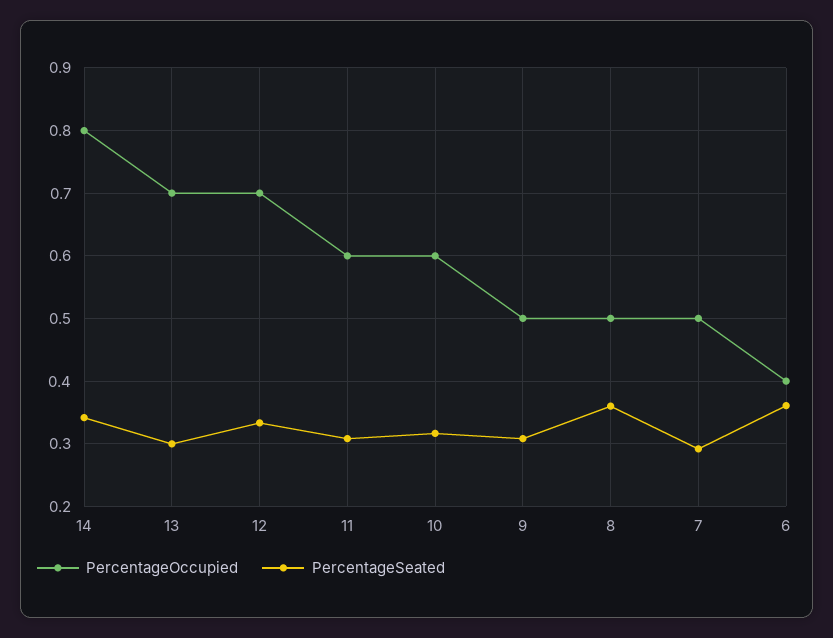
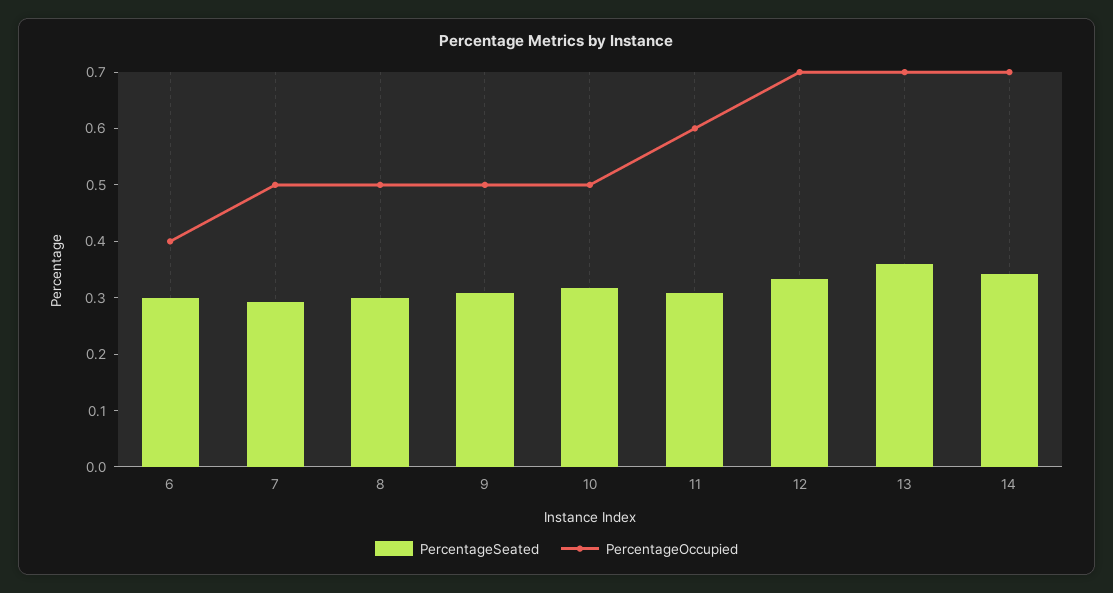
  {
    "PercentageOccupied": {
-     "14": 0.8,
+     "14": 0.7,
      "13": 0.7,
      "12": 0.7,
      "11": 0.6,
-     "10": 0.6,
+     "10": 0.5,
      "9": 0.5,
      "8": 0.5,
      "7": 0.5,
      "6": 0.4
    },
    "PercentageSeated": {
      "14": 0.34,
-     "13": 0.3,
+     "13": 0.36,
      "12": 0.33,
      "11": 0.31,
      "10": 0.32,
      "9": 0.31,
-     "8": 0.36,
+     "8": 0.3,
      "7": 0.29,
-     "6": 0.36
+     "6": 0.3
    }
  }

